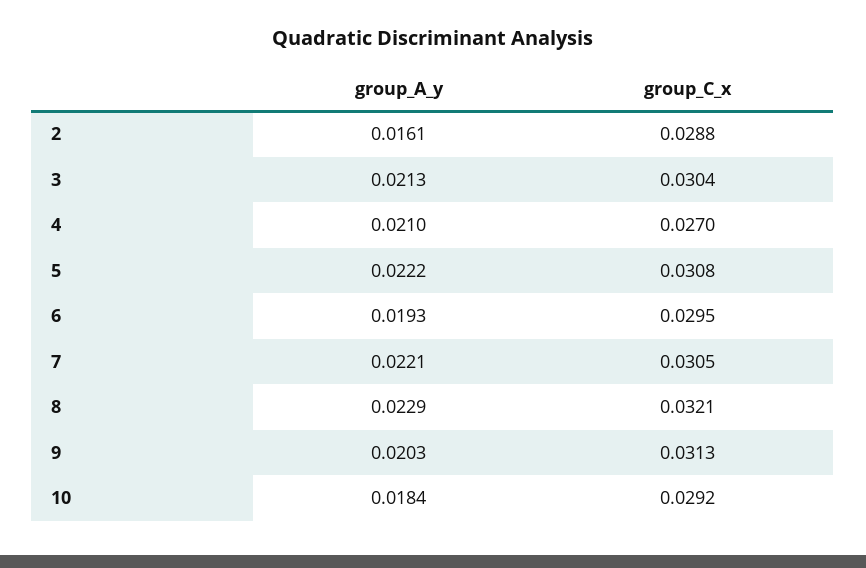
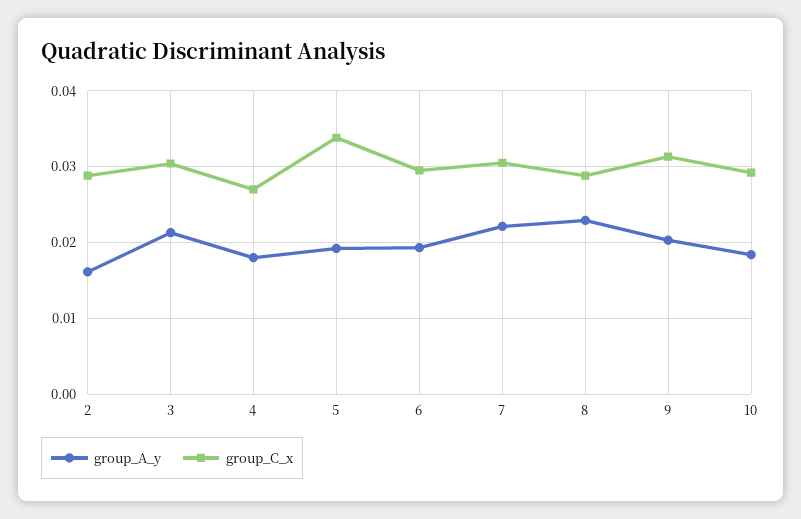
  {
    "group_A_y": {
      "2": 0.0161,
      "3": 0.0213,
-     "4": 0.021,
+     "4": 0.018,
-     "5": 0.0222,
+     "5": 0.019,
      "6": 0.0193,
      "7": 0.0221,
      "8": 0.0229,
      "9": 0.0203,
      "10": 0.0184
    },
    "group_C_x": {
      "2": 0.0288,
      "3": 0.0304,
      "4": 0.027,
-     "5": 0.0308,
+     "5": 0.034,
      "6": 0.0295,
      "7": 0.0305,
-     "8": 0.0321,
+     "8": 0.029,
      "9": 0.0313,
      "10": 0.0292
    }
  }

